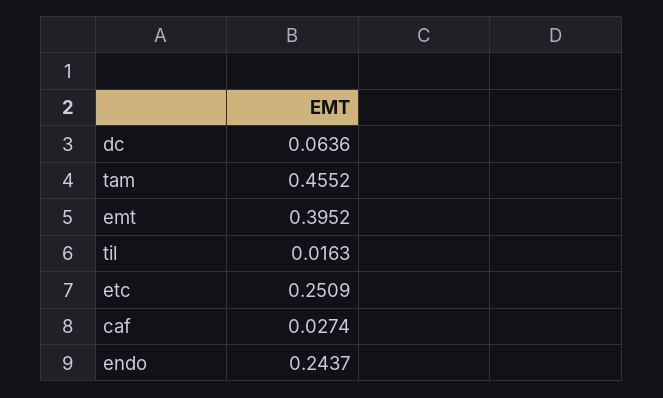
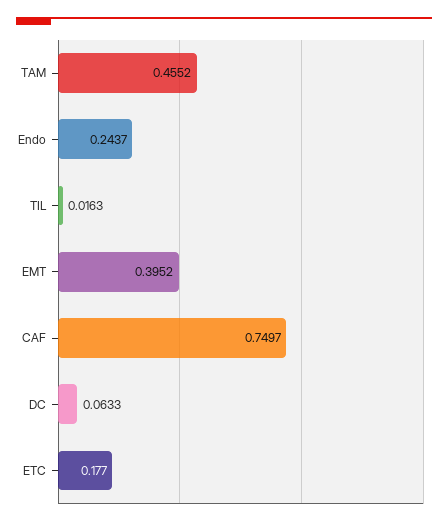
  {
-   "dc": 0.0636,
+   "dc": 0.0633,
    "tam": 0.4552,
    "emt": 0.3952,
    "til": 0.0163,
-   "etc": 0.2509,
+   "etc": 0.177,
-   "caf": 0.0274,
+   "caf": 0.7497,
    "endo": 0.2437
  }

